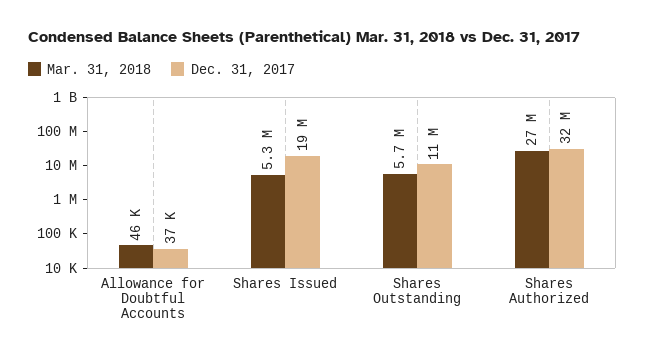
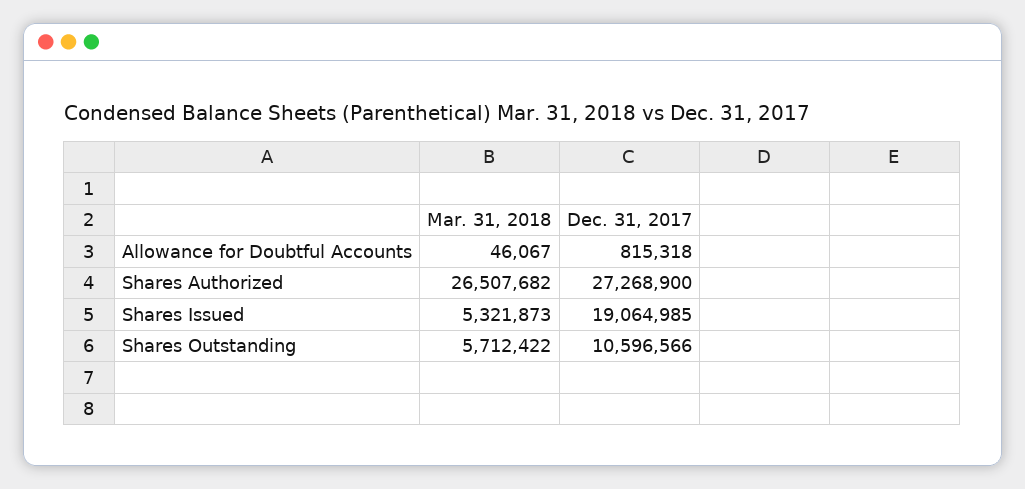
  {
    "Mar. 31, 2018": {
      "Allowance for Doubtful Accounts": 46067,
      "Shares Issued": 5321873,
      "Shares Outstanding": 5712422,
      "Shares Authorized": 26507682
    },
    "Dec. 31, 2017": {
-     "Allowance for Doubtful Accounts": 37000,
+     "Allowance for Doubtful Accounts": 815318,
      "Shares Issued": 19064985,
      "Shares Outstanding": 10596566,
-     "Shares Authorized": 32000000
+     "Shares Authorized": 27268900
    }
  }

